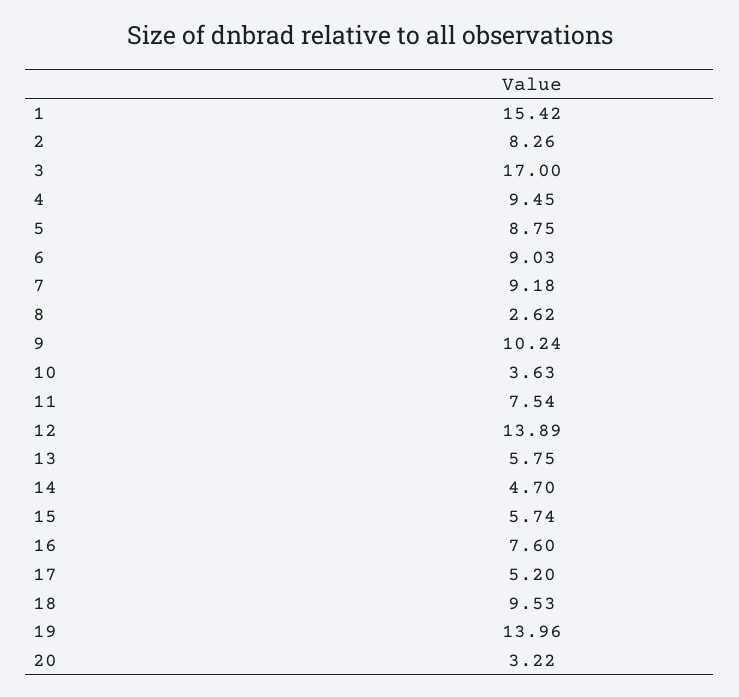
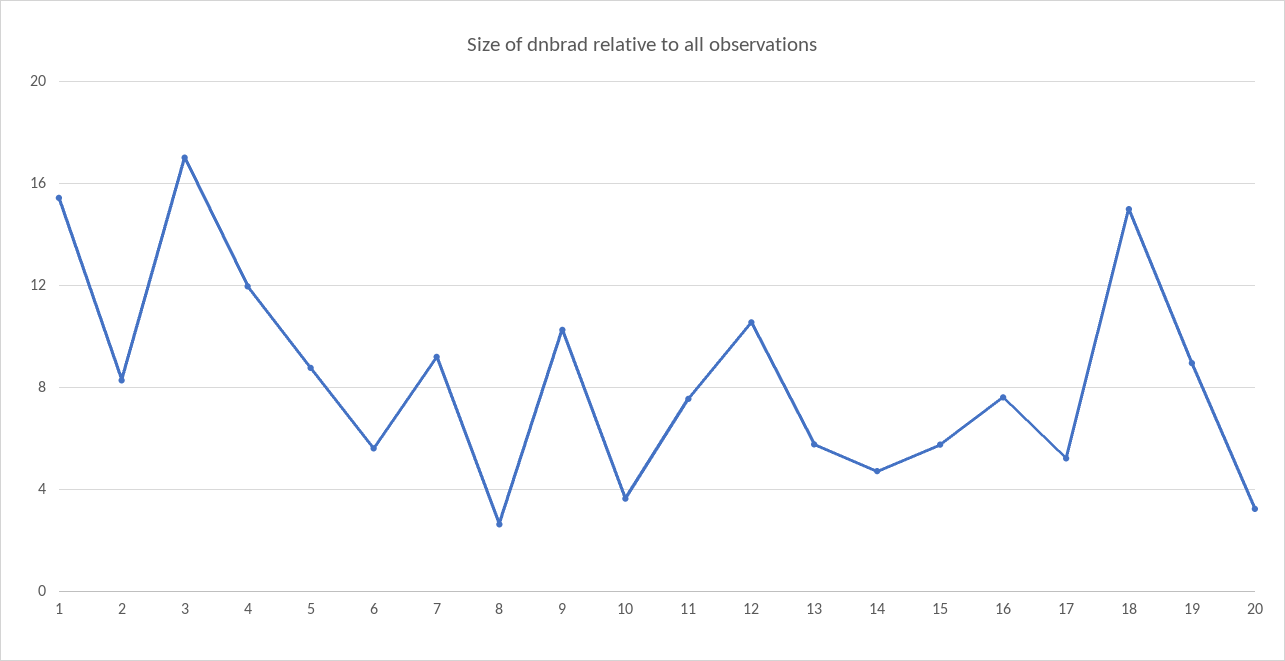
  {
    "1": 15.42,
    "2": 8.26,
    "3": 17,
-   "4": 9.45,
+   "4": 12,
    "5": 8.75,
-   "6": 9.03,
+   "6": 5.5,
    "7": 9.18,
    "8": 2.62,
    "9": 10.24,
    "10": 3.63,
    "11": 7.54,
-   "12": 13.89,
+   "12": 10.5,
    "13": 5.75,
    "14": 4.7,
    "15": 5.74,
    "16": 7.6,
    "17": 5.2,
-   "18": 9.53,
+   "18": 15,
-   "19": 13.96,
+   "19": 9,
    "20": 3.22
  }

